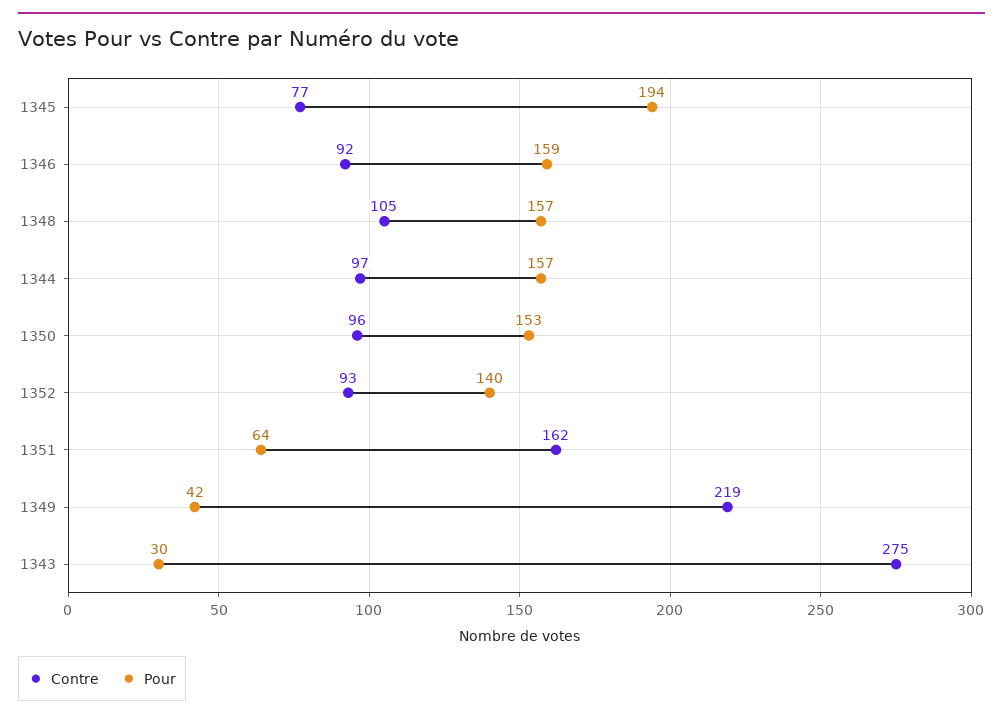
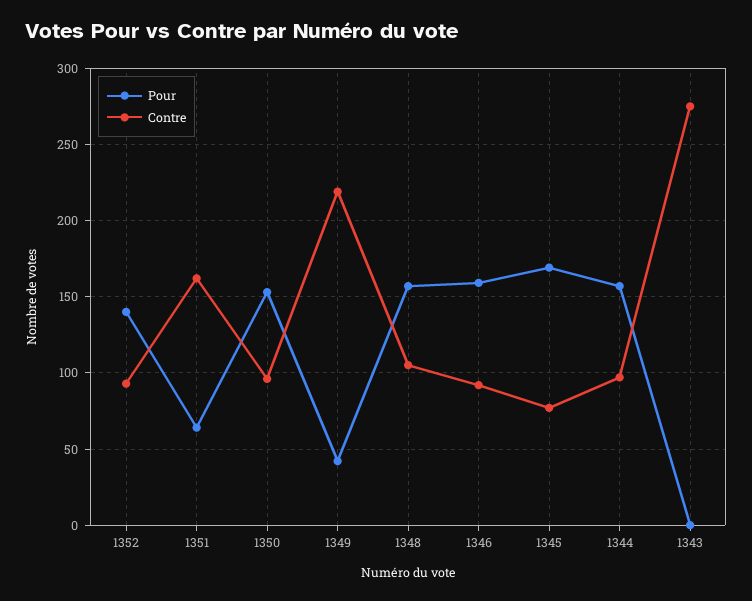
  {
    "Contre": {
      "1345": 77,
      "1346": 92,
      "1348": 105,
      "1344": 97,
      "1350": 96,
      "1352": 93,
      "1351": 162,
      "1349": 219,
      "1343": 275
    },
    "Pour": {
-     "1345": 194,
+     "1345": 170,
      "1346": 159,
      "1348": 157,
      "1344": 157,
      "1350": 153,
      "1352": 140,
      "1351": 64,
      "1349": 42,
-     "1343": 30
+     "1343": 0
    }
  }

